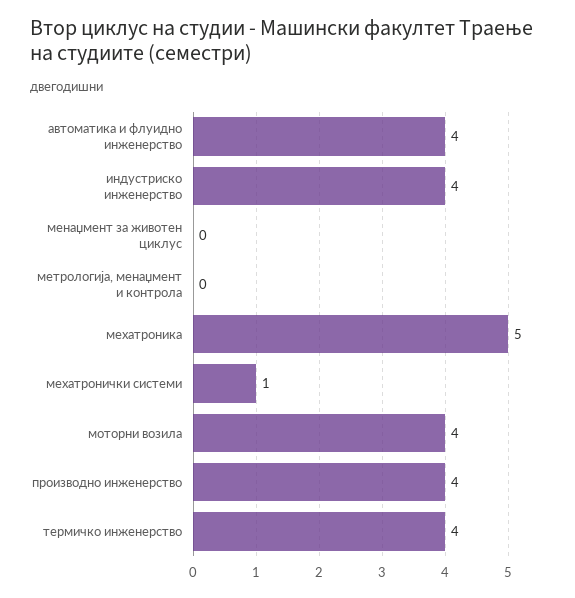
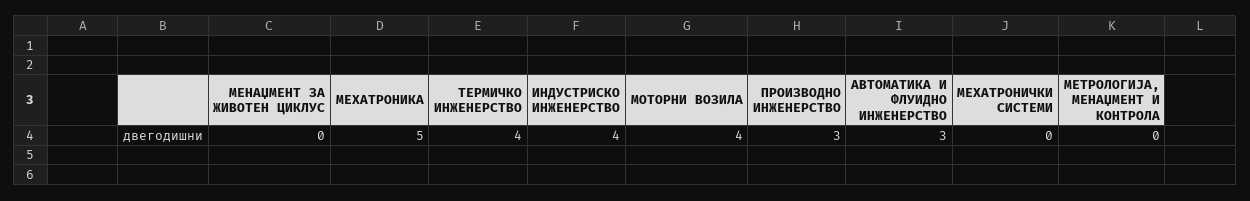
  {
-   "автоматика и флуидно инженерство": 4,
+   "автоматика и флуидно инженерство": 3,
    "индустриско инженерство": 4,
    "менаџмент за животен циклус": 0,
    "метрологија, менаџмент и контрола": 0,
    "мехатроника": 5,
-   "мехатронички системи": 1,
+   "мехатронички системи": 0,
    "моторни возила": 4,
-   "производно инженерство": 4,
+   "производно инженерство": 3,
    "термичко инженерство": 4
  }

